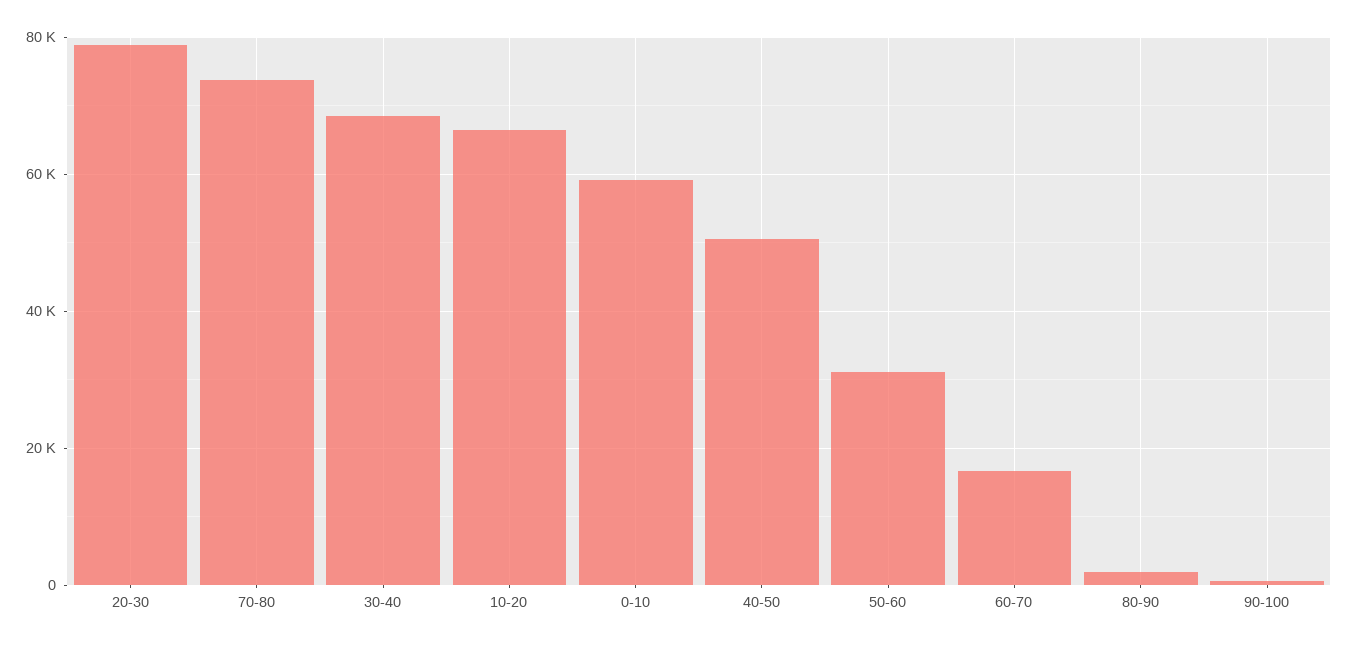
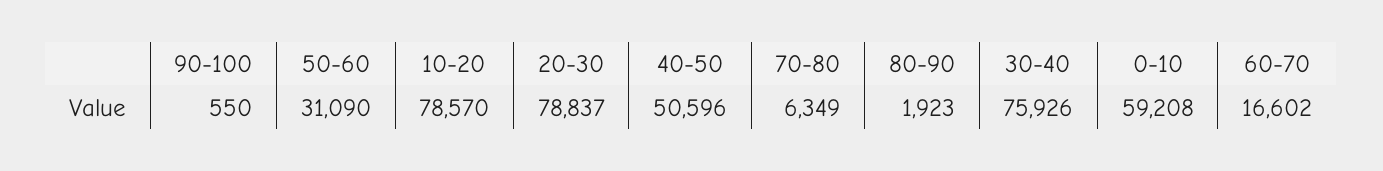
  {
    "20-30": 78837,
-   "70-80": 74000,
+   "70-80": 6349,
-   "30-40": 68000,
+   "30-40": 75926,
-   "10-20": 66000,
+   "10-20": 78570,
    "0-10": 59208,
    "40-50": 50596,
    "50-60": 31090,
    "60-70": 16602,
    "80-90": 1923,
    "90-100": 550
  }

